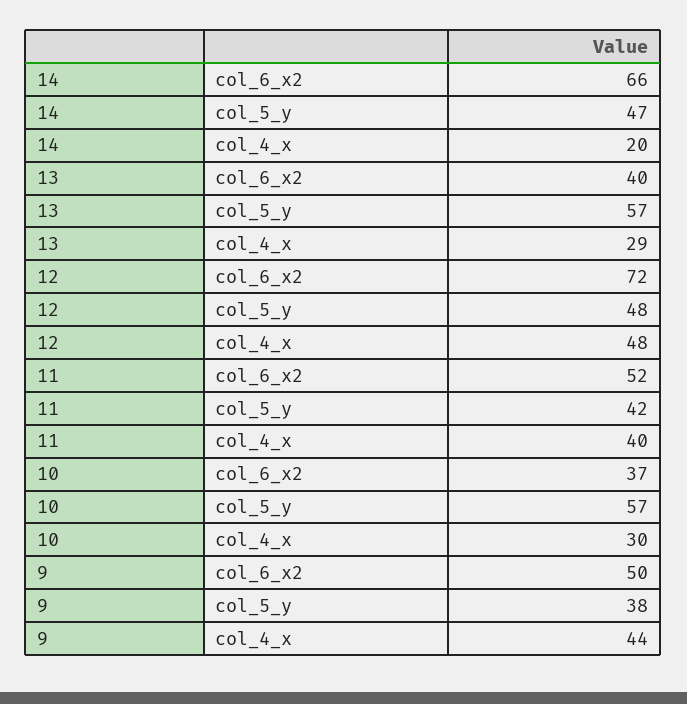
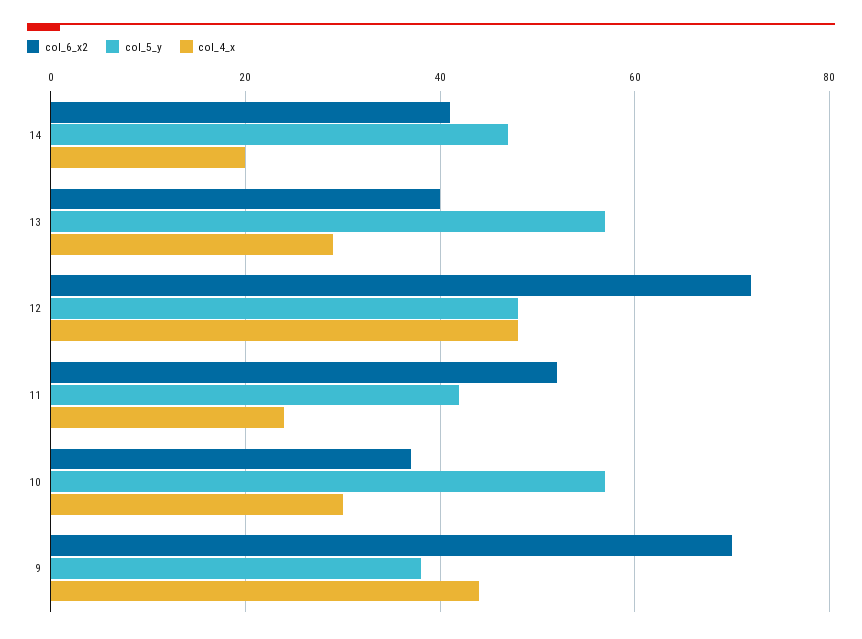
  {
    "col_6_x2": {
-     "14": 66,
+     "14": 40,
      "13": 40,
      "12": 72,
      "11": 52,
      "10": 37,
-     "9": 50
+     "9": 70
    },
    "col_5_y": {
      "14": 47,
      "13": 57,
      "12": 48,
      "11": 42,
      "10": 57,
      "9": 38
    },
    "col_4_x": {
      "14": 20,
      "13": 29,
      "12": 48,
-     "11": 40,
+     "11": 25,
      "10": 30,
      "9": 44
    }
  }

